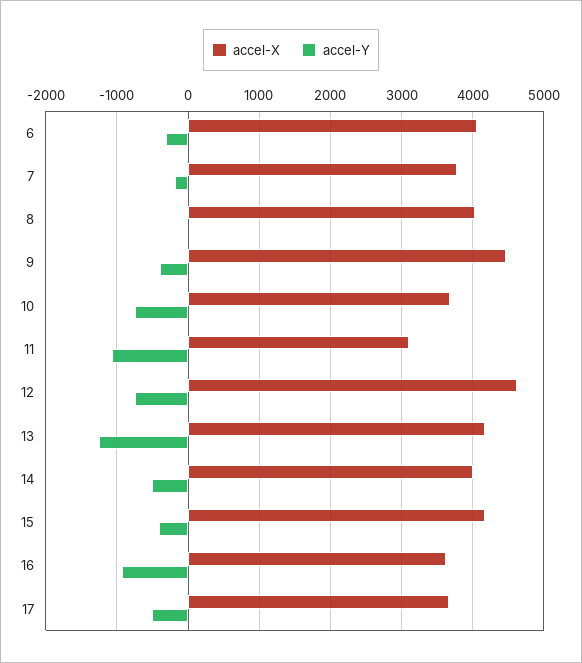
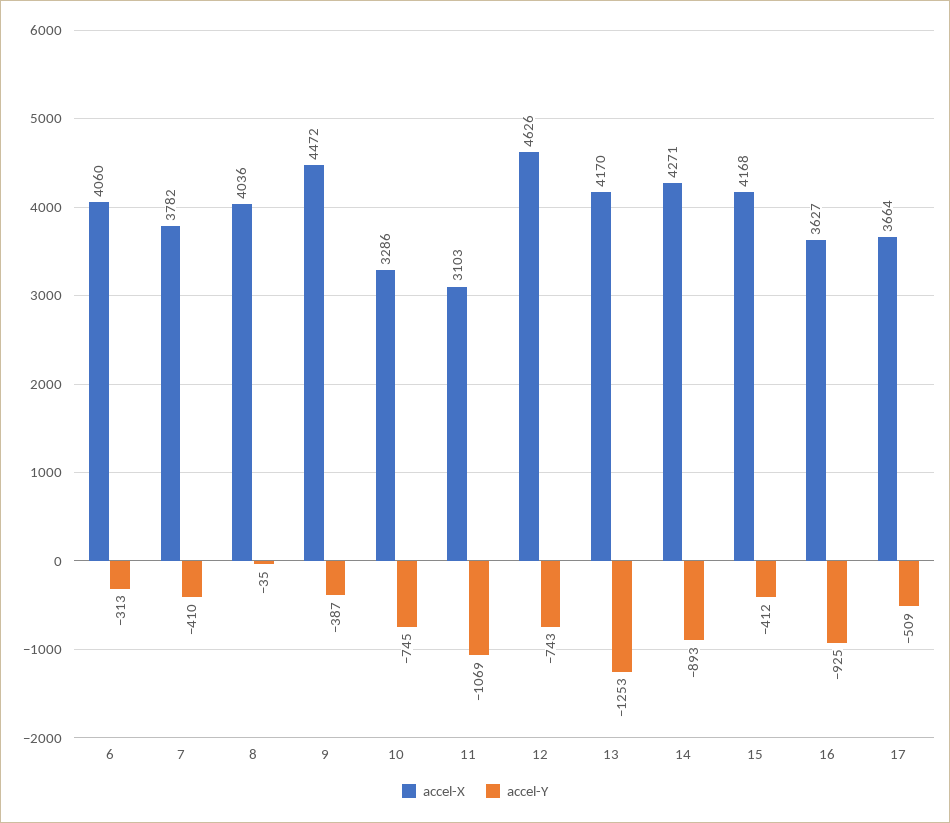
  {
    "accel-X": {
      "6": 4060,
      "7": 3782,
      "8": 4036,
      "9": 4472,
-     "10": 3700,
+     "10": 3286,
      "11": 3103,
      "12": 4626,
      "13": 4170,
-     "14": 4000,
+     "14": 4271,
      "15": 4168,
      "16": 3627,
      "17": 3664
    },
    "accel-Y": {
      "6": -313,
-     "7": -200,
+     "7": -410,
      "8": -35,
      "9": -387,
      "10": -745,
      "11": -1069,
      "12": -743,
      "13": -1253,
-     "14": -500,
+     "14": -893,
      "15": -412,
      "16": -925,
      "17": -509
    }
  }

